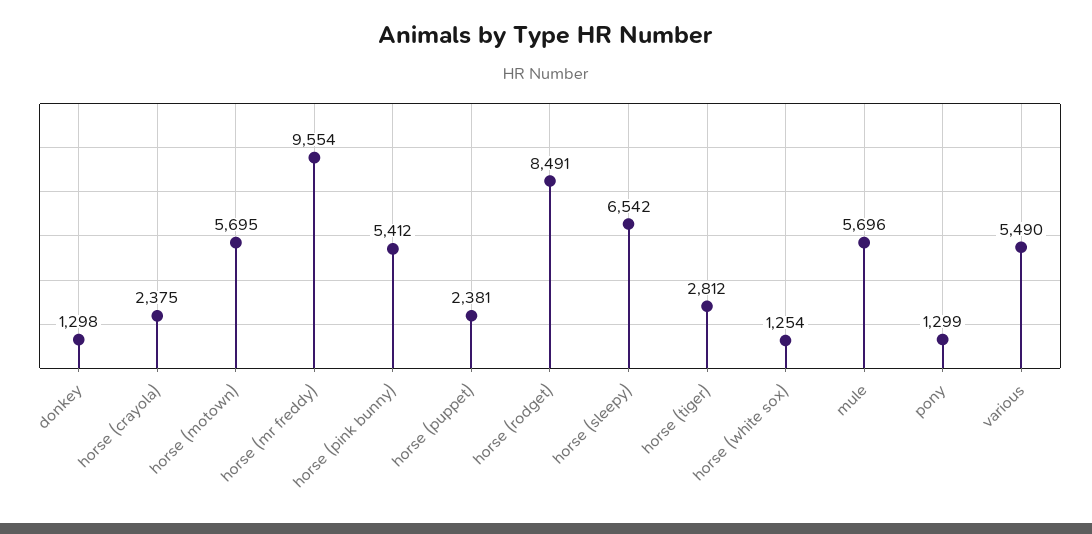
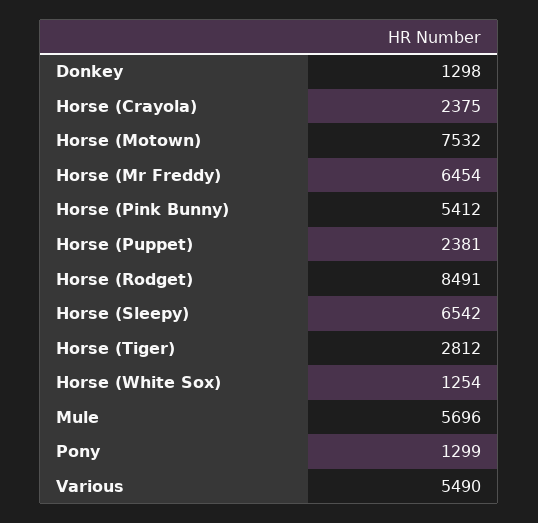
  {
    "donkey": 1298,
    "horse (crayola)": 2375,
-   "horse (motown)": 5695,
+   "horse (motown)": 7532,
-   "horse (mr freddy)": 9554,
+   "horse (mr freddy)": 6454,
    "horse (pink bunny)": 5412,
    "horse (puppet)": 2381,
    "horse (rodget)": 8491,
    "horse (sleepy)": 6542,
    "horse (tiger)": 2812,
    "horse (white sox)": 1254,
    "mule": 5696,
    "pony": 1299,
    "various": 5490
  }

